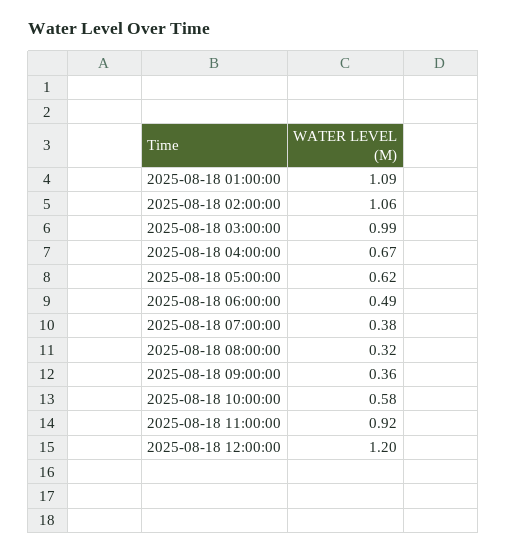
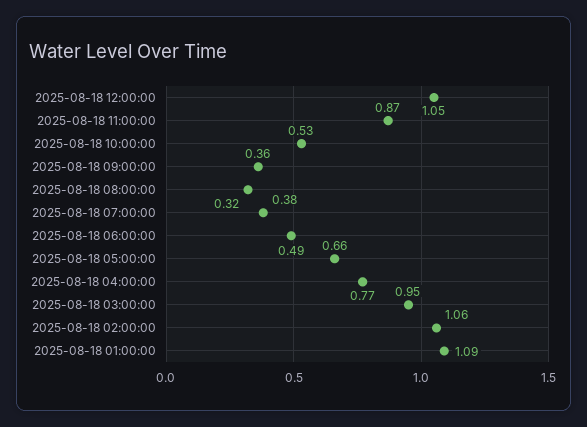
  {
    "2025-08-18 01:00:00": 1.09,
    "2025-08-18 02:00:00": 1.06,
-   "2025-08-18 03:00:00": 0.99,
+   "2025-08-18 03:00:00": 0.95,
-   "2025-08-18 04:00:00": 0.67,
+   "2025-08-18 04:00:00": 0.77,
-   "2025-08-18 05:00:00": 0.62,
+   "2025-08-18 05:00:00": 0.66,
    "2025-08-18 06:00:00": 0.49,
    "2025-08-18 07:00:00": 0.38,
    "2025-08-18 08:00:00": 0.32,
    "2025-08-18 09:00:00": 0.36,
-   "2025-08-18 10:00:00": 0.58,
+   "2025-08-18 10:00:00": 0.53,
-   "2025-08-18 11:00:00": 0.92,
+   "2025-08-18 11:00:00": 0.87,
-   "2025-08-18 12:00:00": 1.2
+   "2025-08-18 12:00:00": 1.05
  }

